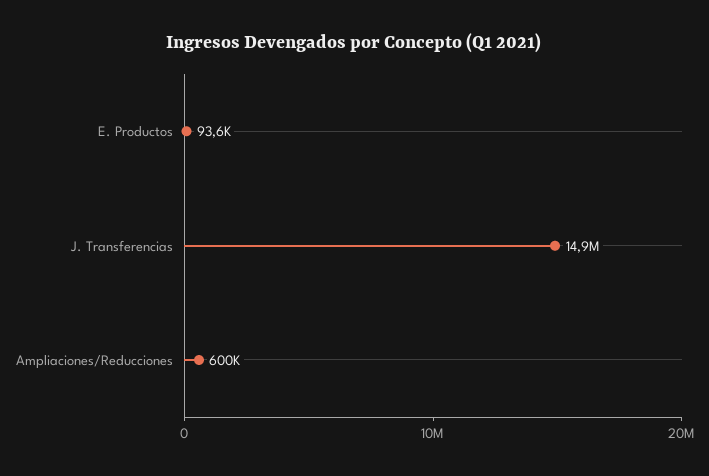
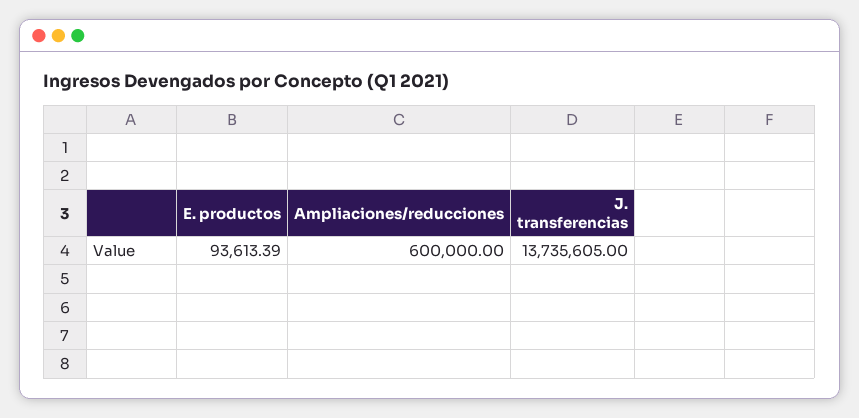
  {
    "E. Productos": 93613.39,
-   "J. Transferencias": 14900000,
+   "J. Transferencias": 13735605,
    "Ampliaciones/Reducciones": 600000
  }

